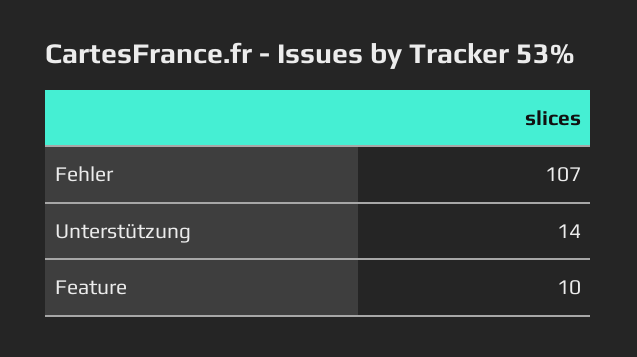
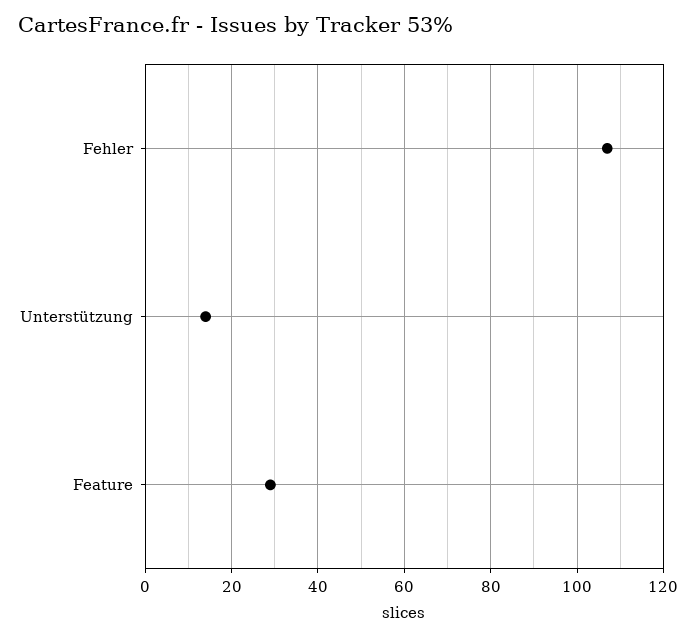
  {
    "Fehler": 107,
    "Unterstützung": 14,
-   "Feature": 10
+   "Feature": 30
  }

